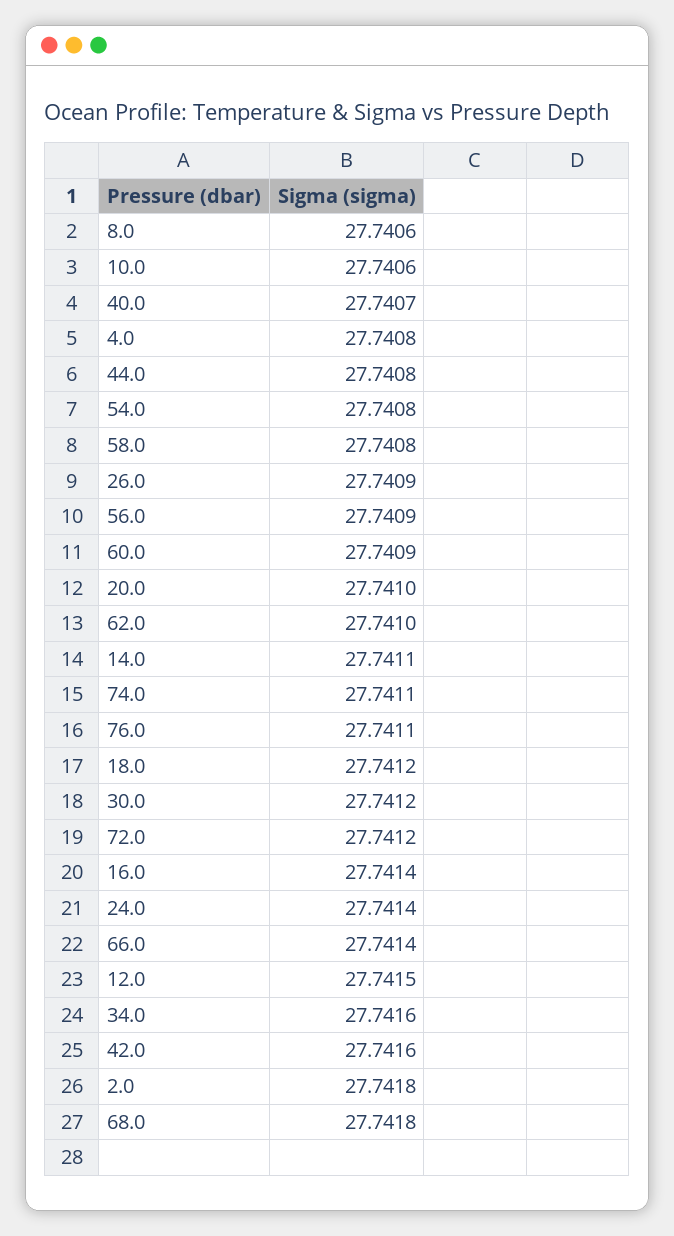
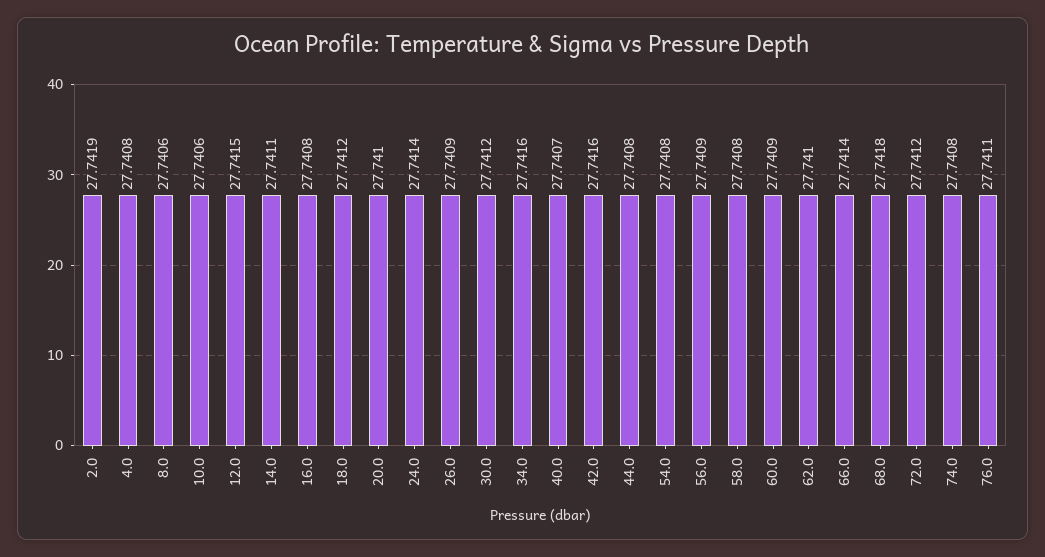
  {
    "8.0": 27.7406,
    "10.0": 27.7406,
    "40.0": 27.7407,
    "4.0": 27.7408,
    "44.0": 27.7408,
    "54.0": 27.7408,
    "58.0": 27.7408,
    "26.0": 27.7409,
    "56.0": 27.7409,
    "60.0": 27.7409,
    "20.0": 27.741,
    "62.0": 27.741,
    "14.0": 27.7411,
-   "74.0": 27.7411,
+   "74.0": 27.7408,
    "76.0": 27.7411,
    "18.0": 27.7412,
    "30.0": 27.7412,
    "72.0": 27.7412,
-   "16.0": 27.7414,
+   "16.0": 27.7408,
    "24.0": 27.7414,
    "66.0": 27.7414,
    "12.0": 27.7415,
    "34.0": 27.7416,
    "42.0": 27.7416,
-   "2.0": 27.7418,
+   "2.0": 27.7419,
    "68.0": 27.7418
  }

